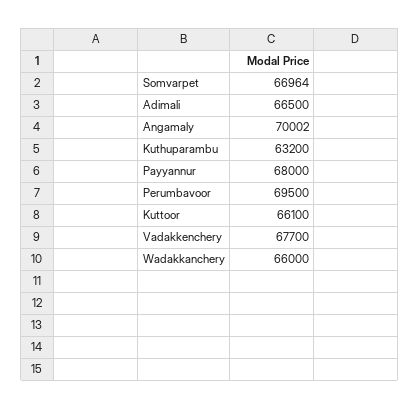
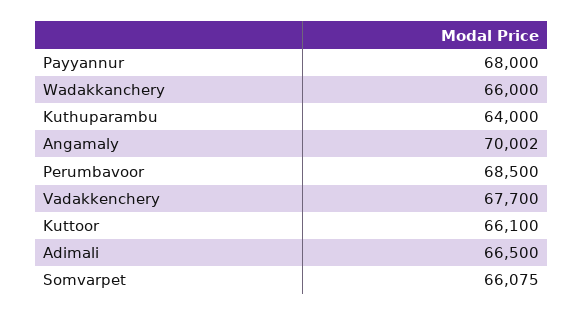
  {
-   "Somvarpet": 66964,
+   "Somvarpet": 66075,
    "Adimali": 66500,
    "Angamaly": 70002,
-   "Kuthuparambu": 63200,
+   "Kuthuparambu": 64000,
    "Payyannur": 68000,
-   "Perumbavoor": 69500,
+   "Perumbavoor": 68500,
    "Kuttoor": 66100,
    "Vadakkenchery": 67700,
    "Wadakkanchery": 66000
  }

